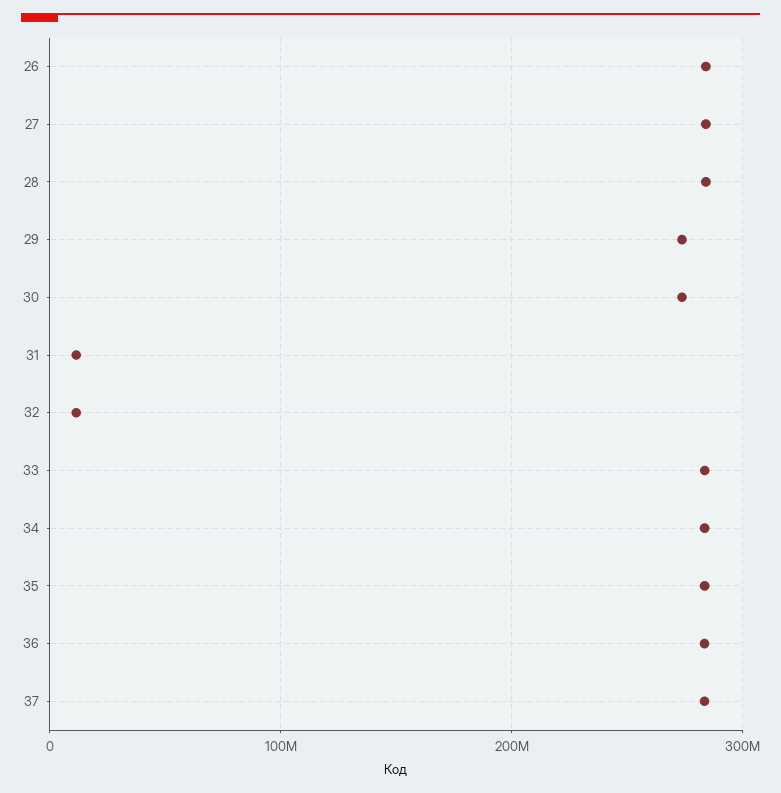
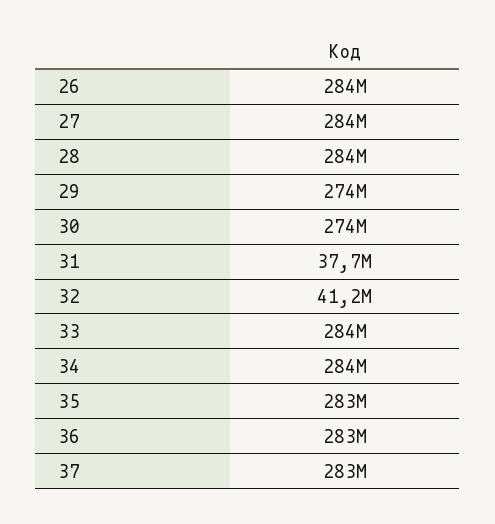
  {
    "26": 284000000,
    "27": 284000000,
    "28": 284000000,
    "29": 274000000,
    "30": 274000000,
-   "31": 10000000,
+   "31": 37700000,
-   "32": 10000000,
+   "32": 41200000,
    "33": 284000000,
    "34": 284000000,
    "35": 283000000,
    "36": 283000000,
    "37": 283000000
  }

